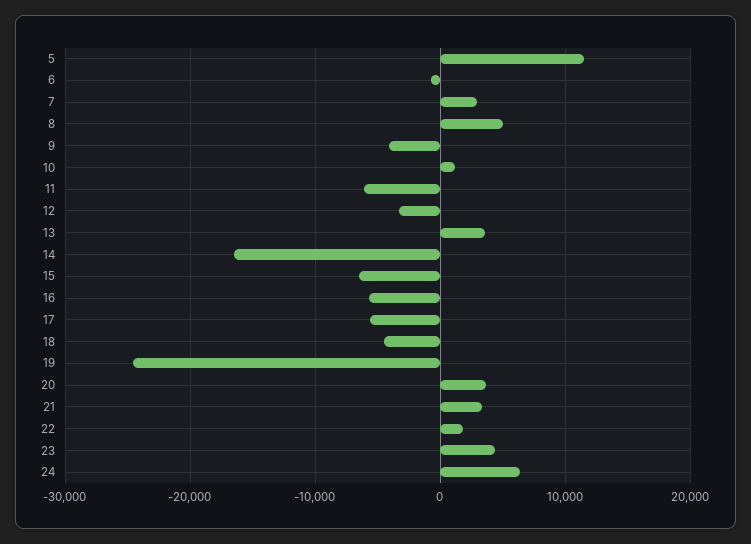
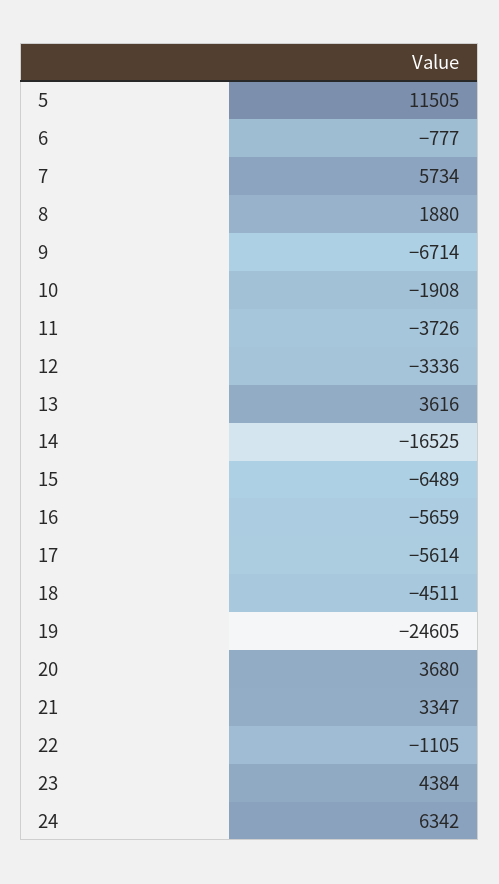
  {
    "5": 11505,
    "6": -777,
-   "7": 3000,
+   "7": 5734,
-   "8": 5000,
+   "8": 1880,
-   "9": -4000,
+   "9": -6714,
-   "10": 1000,
+   "10": -1908,
-   "11": -6000,
+   "11": -3726,
    "12": -3336,
    "13": 3616,
    "14": -16525,
    "15": -6489,
    "16": -5659,
    "17": -5614,
    "18": -4511,
    "19": -24605,
    "20": 3680,
    "21": 3347,
-   "22": 2000,
+   "22": -1105,
    "23": 4384,
    "24": 6342
  }

